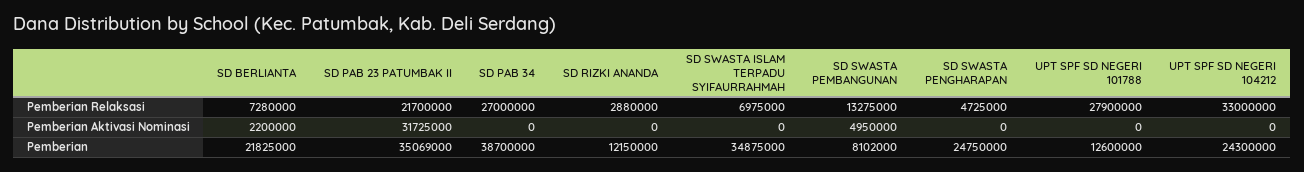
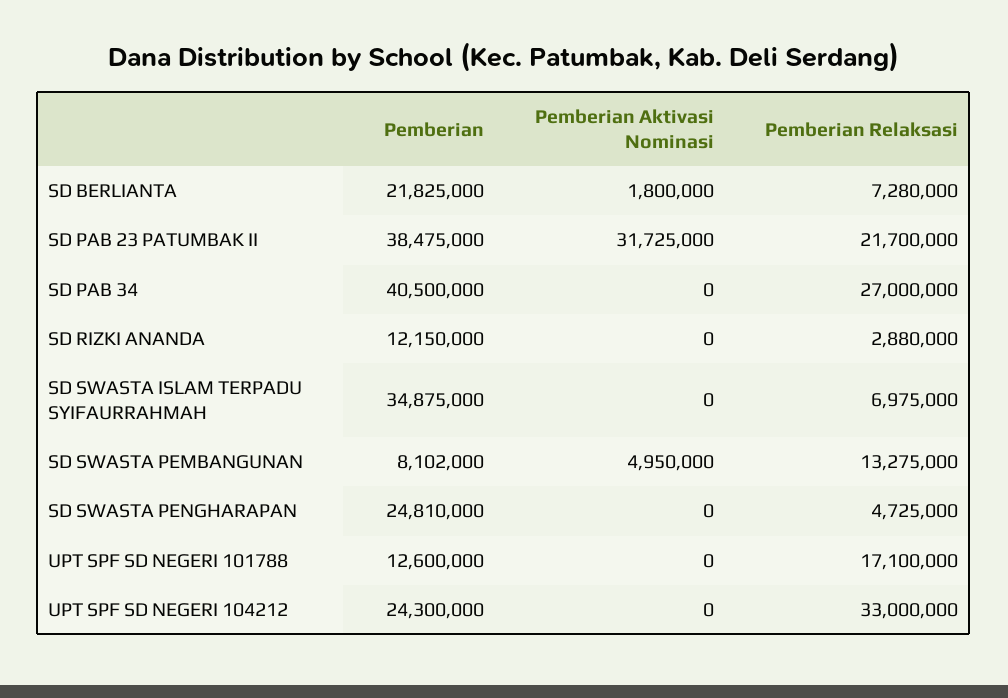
  {
    "SD BERLIANTA": {
      "Pemberian Relaksasi": 7280000,
-     "Pemberian Aktivasi Nominasi": 2200000,
+     "Pemberian Aktivasi Nominasi": 1800000,
      "Pemberian": 21825000
    },
    "SD PAB 23 PATUMBAK II": {
      "Pemberian Relaksasi": 21700000,
      "Pemberian Aktivasi Nominasi": 31725000,
-     "Pemberian": 35069000
+     "Pemberian": 38475000
    },
    "SD PAB 34": {
      "Pemberian Relaksasi": 27000000,
      "Pemberian Aktivasi Nominasi": 0,
-     "Pemberian": 38700000
+     "Pemberian": 40500000
    },
    "SD RIZKI ANANDA": {
      "Pemberian Relaksasi": 2880000,
      "Pemberian Aktivasi Nominasi": 0,
      "Pemberian": 12150000
    },
    "SD SWASTA ISLAM TERPADU SYIFAURRAHMAH": {
      "Pemberian Relaksasi": 6975000,
      "Pemberian Aktivasi Nominasi": 0,
      "Pemberian": 34875000
    },
    "SD SWASTA PEMBANGUNAN": {
      "Pemberian Relaksasi": 13275000,
      "Pemberian Aktivasi Nominasi": 4950000,
      "Pemberian": 8102000
    },
    "SD SWASTA PENGHARAPAN": {
      "Pemberian Relaksasi": 4725000,
      "Pemberian Aktivasi Nominasi": 0,
-     "Pemberian": 24750000
+     "Pemberian": 24810000
    },
    "UPT SPF SD NEGERI 101788": {
-     "Pemberian Relaksasi": 27900000,
+     "Pemberian Relaksasi": 17100000,
      "Pemberian Aktivasi Nominasi": 0,
      "Pemberian": 12600000
    },
    "UPT SPF SD NEGERI 104212": {
      "Pemberian Relaksasi": 33000000,
      "Pemberian Aktivasi Nominasi": 0,
      "Pemberian": 24300000
    }
  }

